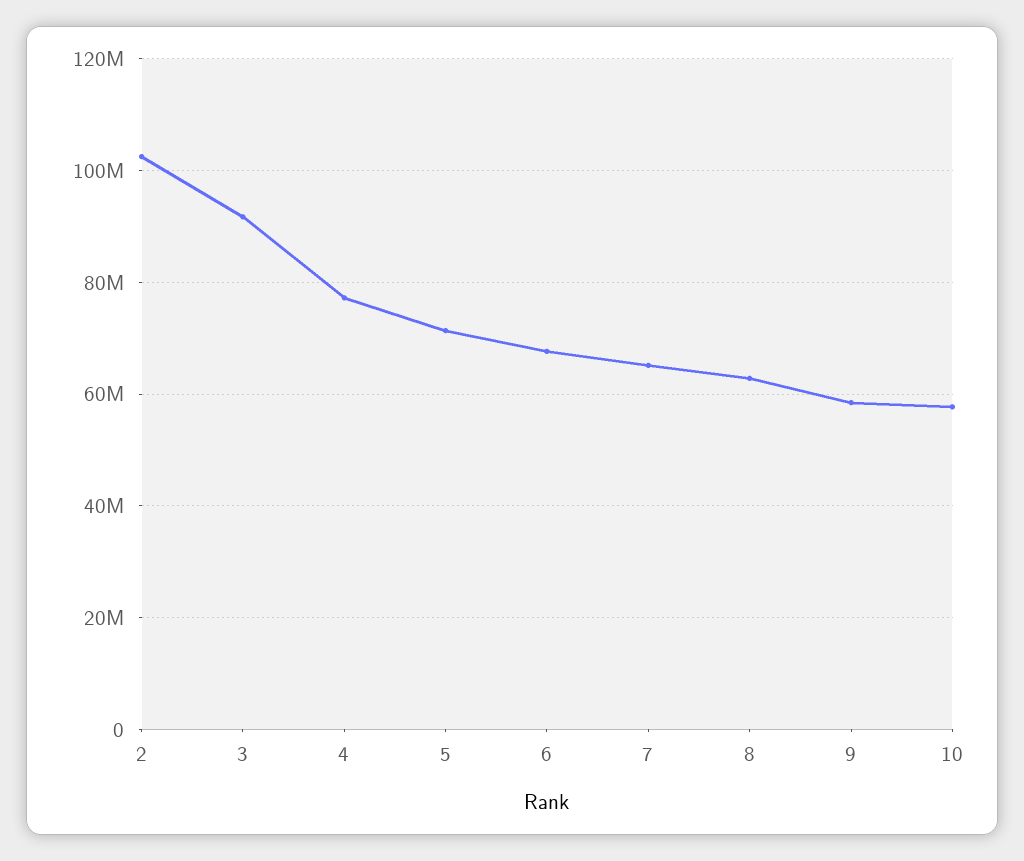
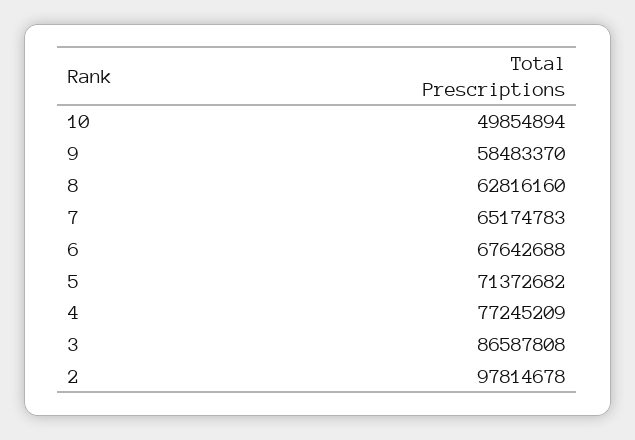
  {
-   "2": 102000000,
+   "2": 97814678,
-   "3": 92000000,
+   "3": 86587808,
    "4": 77245209,
    "5": 71372682,
    "6": 67642688,
    "7": 65174783,
    "8": 62816160,
    "9": 58483370,
-   "10": 58000000
+   "10": 49854894
  }

